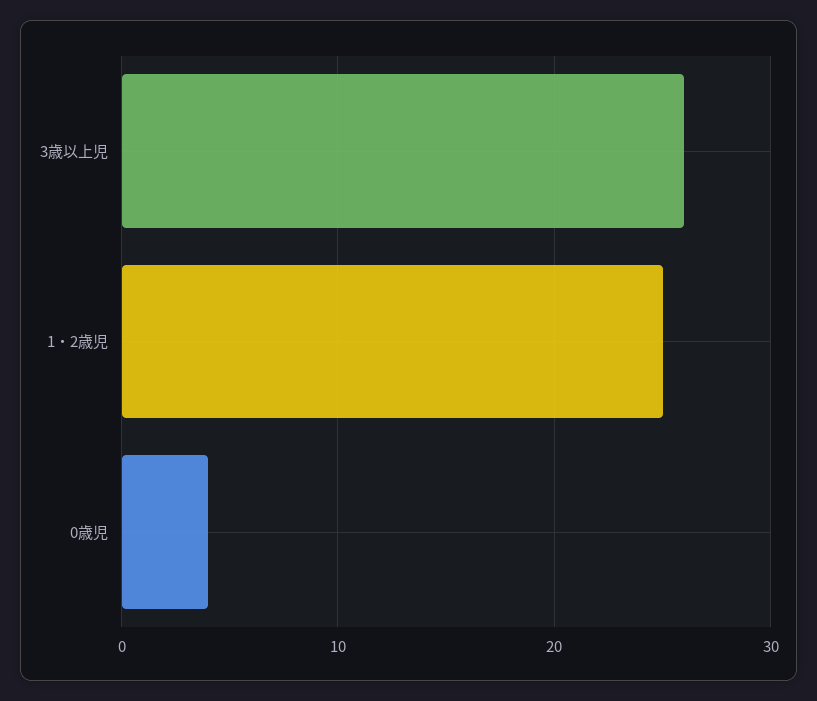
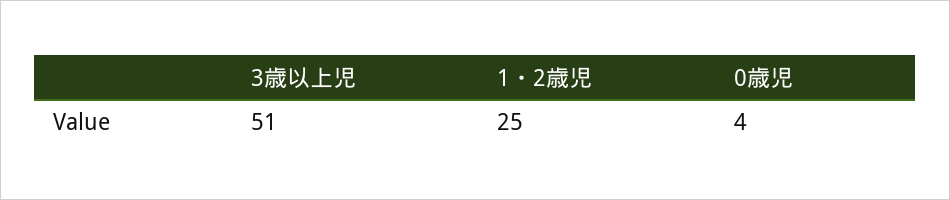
  {
-   "3歳以上児": 26,
+   "3歳以上児": 51,
    "1・2歳児": 25,
    "0歳児": 4
  }

